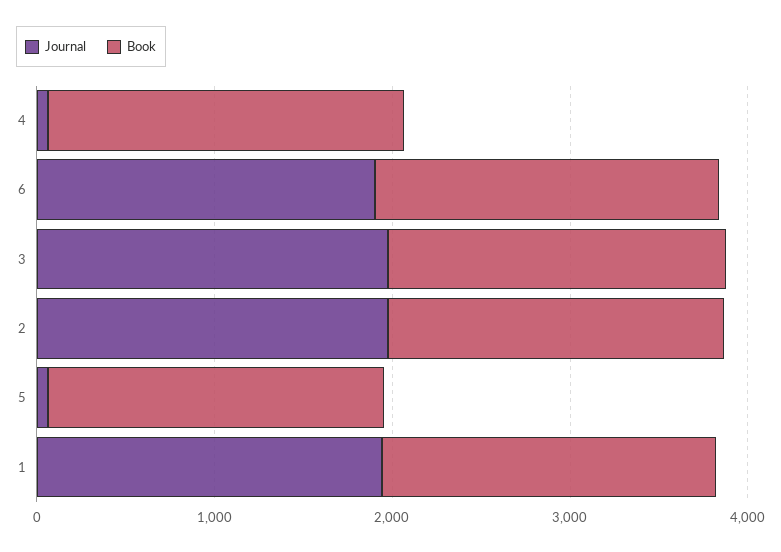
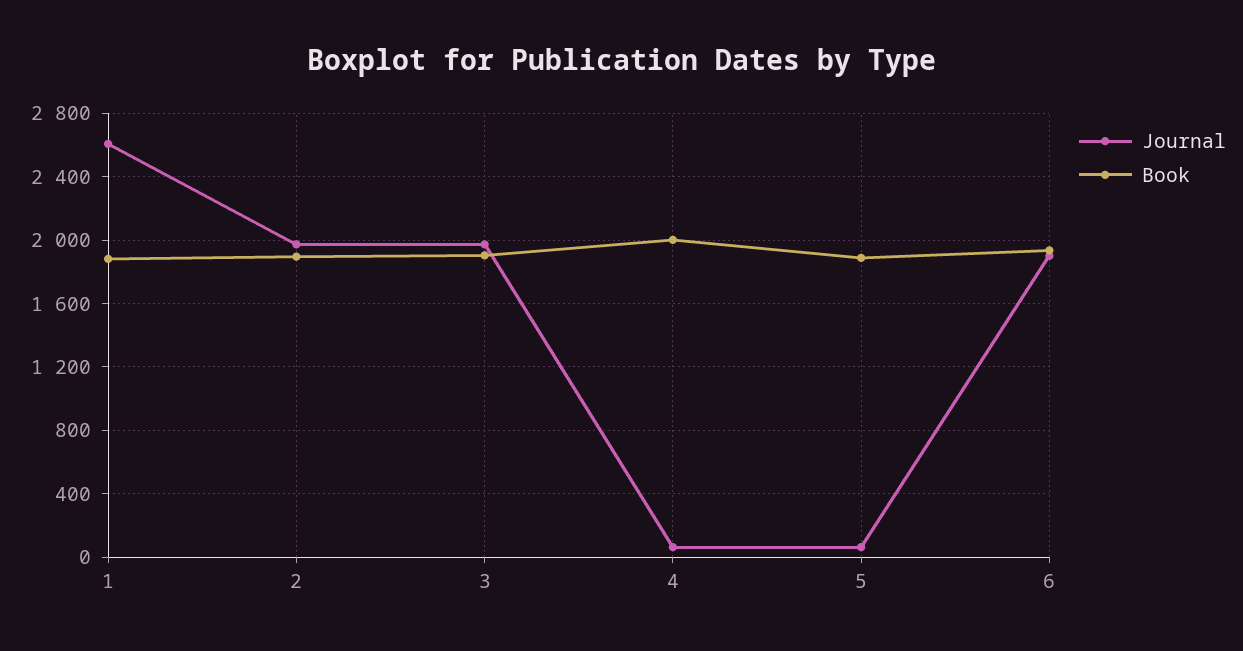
  {
    "Journal": {
      "4": 50,
      "6": 1900,
      "3": 1950,
      "2": 1950,
      "5": 50,
-     "1": 2000
+     "1": 2600
    },
    "Book": {
      "4": 2000,
      "6": 1950,
      "3": 1900,
      "2": 1900,
      "5": 1900,
      "1": 1900
    }
  }

